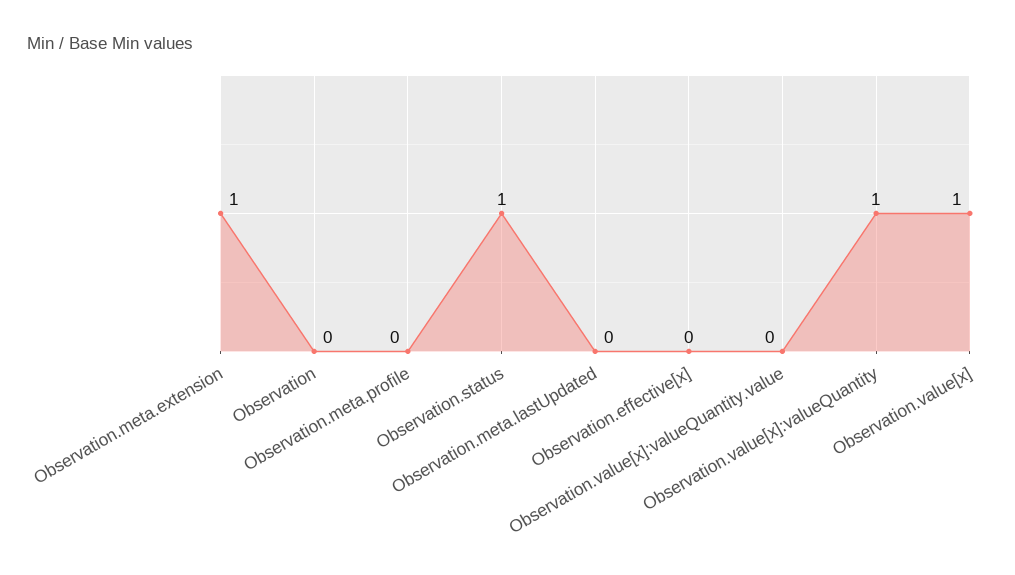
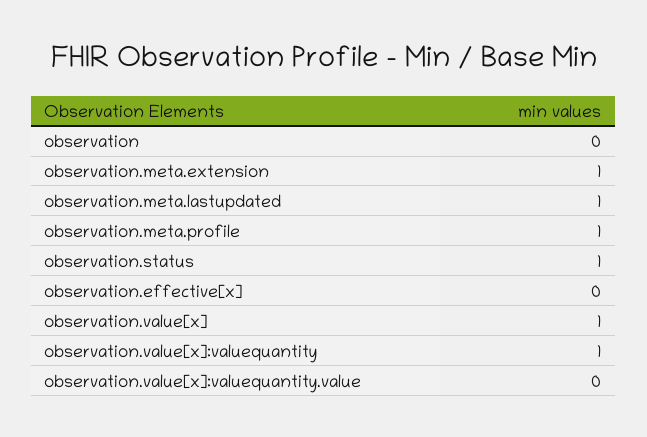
  {
    "Observation.meta.extension": 1,
    "Observation": 0,
-   "Observation.meta.profile": 0,
+   "Observation.meta.profile": 1,
    "Observation.status": 1,
-   "Observation.meta.lastUpdated": 0,
+   "Observation.meta.lastUpdated": 1,
    "Observation.effective[x]": 0,
    "Observation.value[x]:valueQuantity.value": 0,
    "Observation.value[x]:valueQuantity": 1,
    "Observation.value[x]": 1
  }

